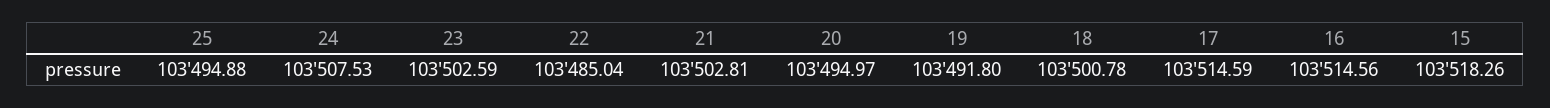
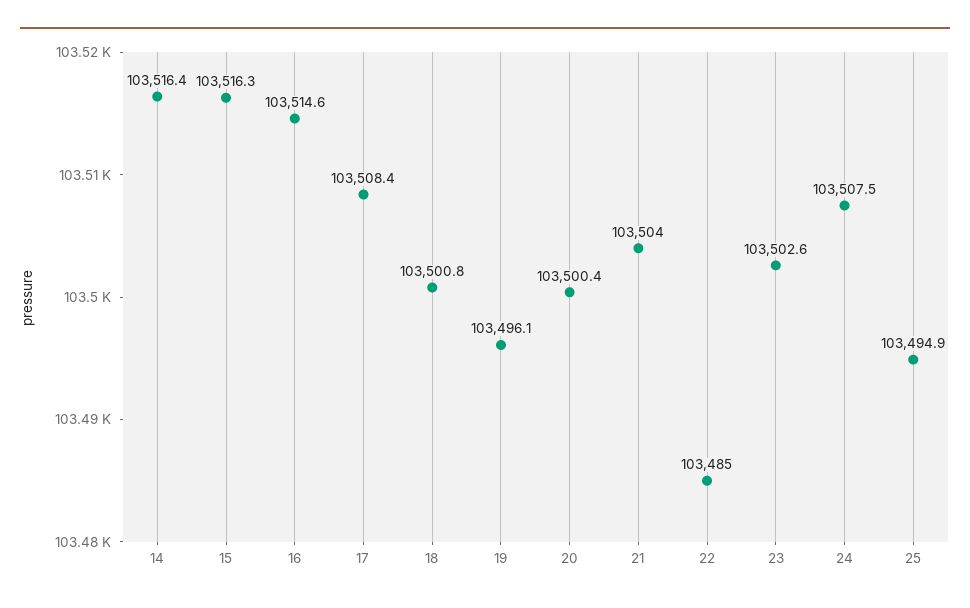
  {
    "25": 103494.88,
    "24": 103507.53,
    "23": 103502.59,
    "22": 103485.04,
-   "21": 103502.81,
+   "21": 103504,
-   "20": 103494.97,
+   "20": 103500.4,
-   "19": 103491.8,
+   "19": 103496.1,
    "18": 103500.78,
-   "17": 103514.59,
+   "17": 103508.4,
    "16": 103514.56,
-   "15": 103518.26
+   "15": 103516.3,
+   "14": 103516.4
  }

